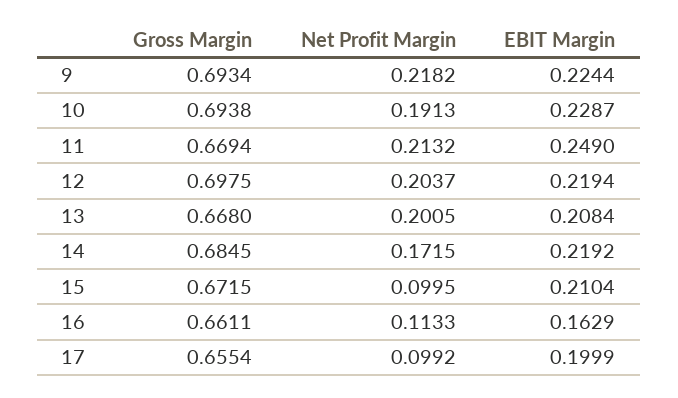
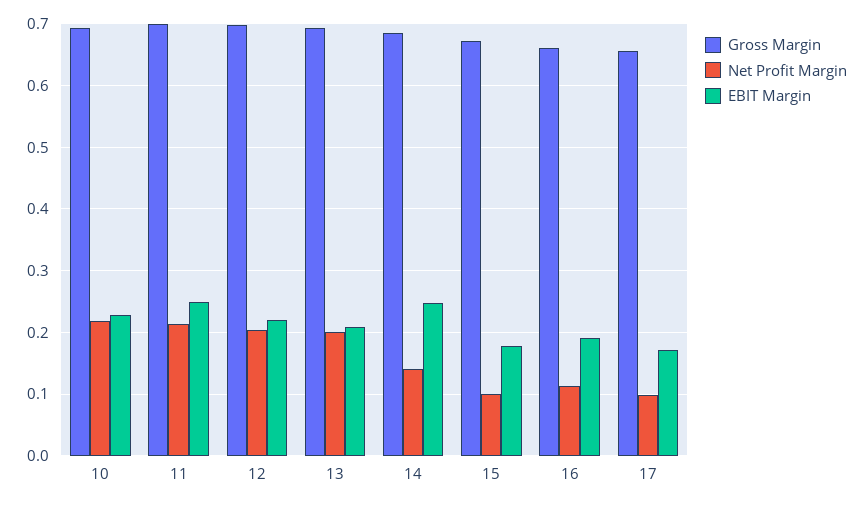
  {
    "Gross Margin": {
-     "9": 0.6934,
      "10": 0.6938,
-     "11": 0.6694,
+     "11": 0.7,
      "12": 0.6975,
-     "13": 0.668,
+     "13": 0.69,
      "14": 0.6845,
      "15": 0.6715,
      "16": 0.6611,
      "17": 0.6554
    },
    "Net Profit Margin": {
-     "9": 0.2182,
-     "10": 0.1913,
+     "10": 0.22,
      "11": 0.2132,
      "12": 0.2037,
      "13": 0.2005,
-     "14": 0.1715,
+     "14": 0.14,
      "15": 0.0995,
      "16": 0.1133,
      "17": 0.0992
    },
    "EBIT Margin": {
-     "9": 0.2244,
      "10": 0.2287,
      "11": 0.249,
      "12": 0.2194,
      "13": 0.2084,
-     "14": 0.2192,
+     "14": 0.25,
-     "15": 0.2104,
+     "15": 0.18,
-     "16": 0.1629,
+     "16": 0.19,
-     "17": 0.1999
+     "17": 0.17
    }
  }

